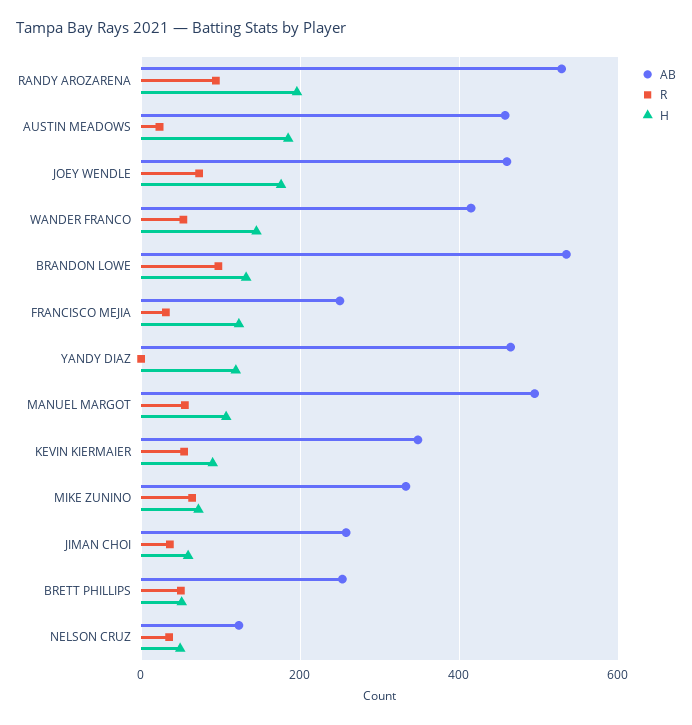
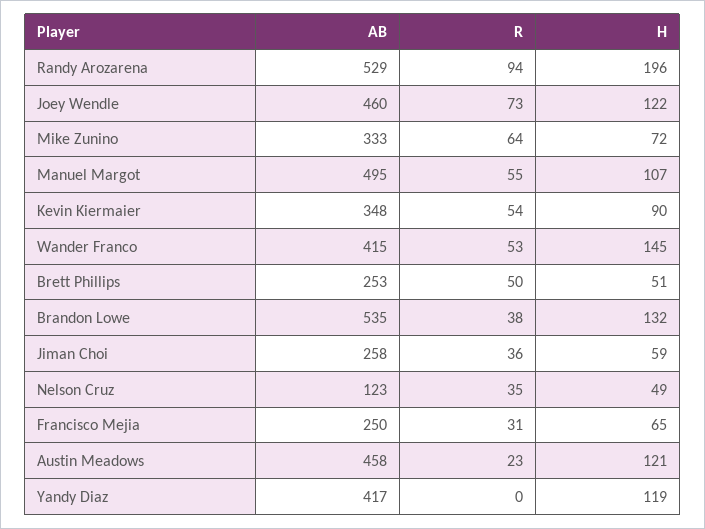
  {
    "AB": {
      "RANDY AROZARENA": 529,
      "AUSTIN MEADOWS": 458,
      "JOEY WENDLE": 460,
      "WANDER FRANCO": 415,
      "BRANDON LOWE": 535,
      "FRANCISCO MEJIA": 250,
-     "YANDY DIAZ": 460,
+     "YANDY DIAZ": 417,
      "MANUEL MARGOT": 495,
      "KEVIN KIERMAIER": 348,
      "MIKE ZUNINO": 333,
      "JIMAN CHOI": 258,
      "BRETT PHILLIPS": 253,
      "NELSON CRUZ": 123
    },
    "R": {
      "RANDY AROZARENA": 94,
      "AUSTIN MEADOWS": 23,
      "JOEY WENDLE": 73,
      "WANDER FRANCO": 53,
-     "BRANDON LOWE": 100,
+     "BRANDON LOWE": 38,
      "FRANCISCO MEJIA": 31,
      "YANDY DIAZ": 0,
      "MANUEL MARGOT": 55,
      "KEVIN KIERMAIER": 54,
      "MIKE ZUNINO": 64,
      "JIMAN CHOI": 36,
      "BRETT PHILLIPS": 50,
      "NELSON CRUZ": 35
    },
    "H": {
      "RANDY AROZARENA": 196,
-     "AUSTIN MEADOWS": 180,
+     "AUSTIN MEADOWS": 121,
-     "JOEY WENDLE": 180,
+     "JOEY WENDLE": 122,
      "WANDER FRANCO": 145,
      "BRANDON LOWE": 132,
-     "FRANCISCO MEJIA": 120,
+     "FRANCISCO MEJIA": 65,
      "YANDY DIAZ": 119,
      "MANUEL MARGOT": 107,
      "KEVIN KIERMAIER": 90,
      "MIKE ZUNINO": 72,
      "JIMAN CHOI": 59,
      "BRETT PHILLIPS": 51,
      "NELSON CRUZ": 49
    }
  }

